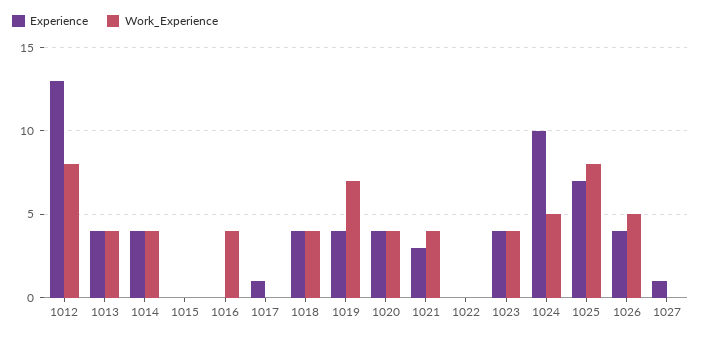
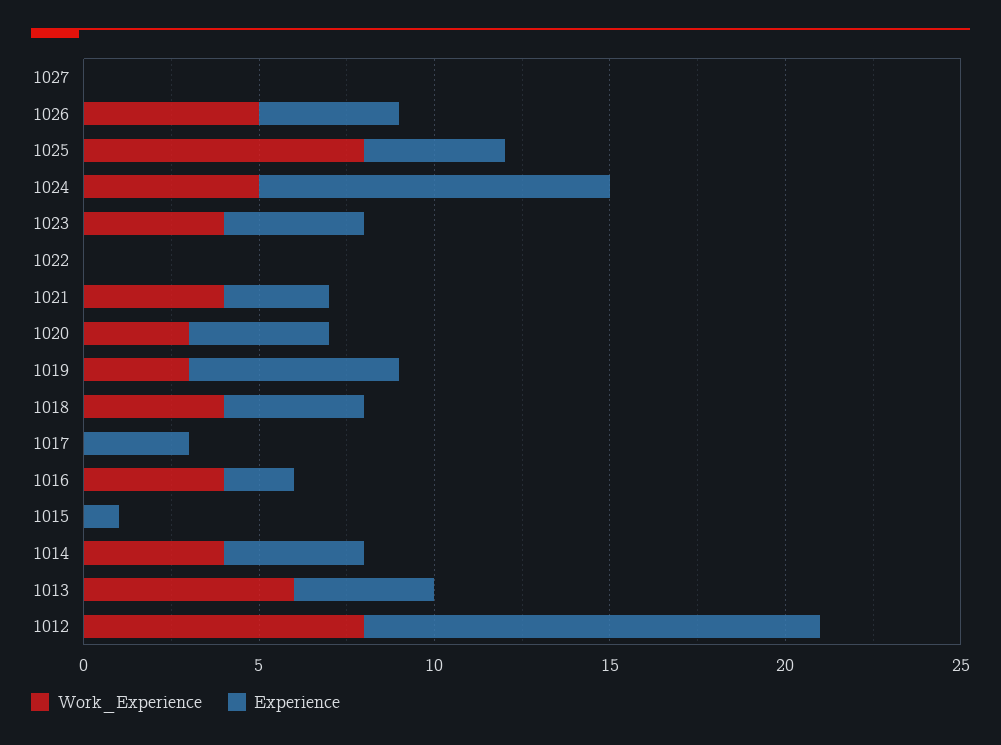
  {
    "Experience": {
      "1012": 13,
      "1013": 4,
      "1014": 4,
-     "1015": 0,
+     "1015": 1,
-     "1016": 0,
+     "1016": 2,
-     "1017": 1,
+     "1017": 3,
      "1018": 4,
-     "1019": 4,
+     "1019": 6,
      "1020": 4,
      "1021": 3,
      "1022": 0,
      "1023": 4,
      "1024": 10,
-     "1025": 7,
+     "1025": 4,
      "1026": 4,
-     "1027": 1
+     "1027": 0
    },
    "Work_Experience": {
      "1012": 8,
-     "1013": 4,
+     "1013": 6,
      "1014": 4,
      "1015": 0,
      "1016": 4,
      "1017": 0,
      "1018": 4,
-     "1019": 7,
+     "1019": 3,
-     "1020": 4,
+     "1020": 3,
      "1021": 4,
      "1022": 0,
      "1023": 4,
      "1024": 5,
      "1025": 8,
      "1026": 5,
      "1027": 0
    }
  }

